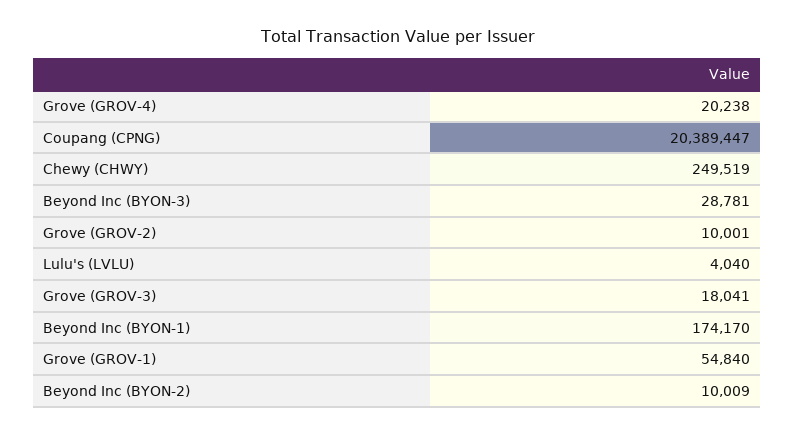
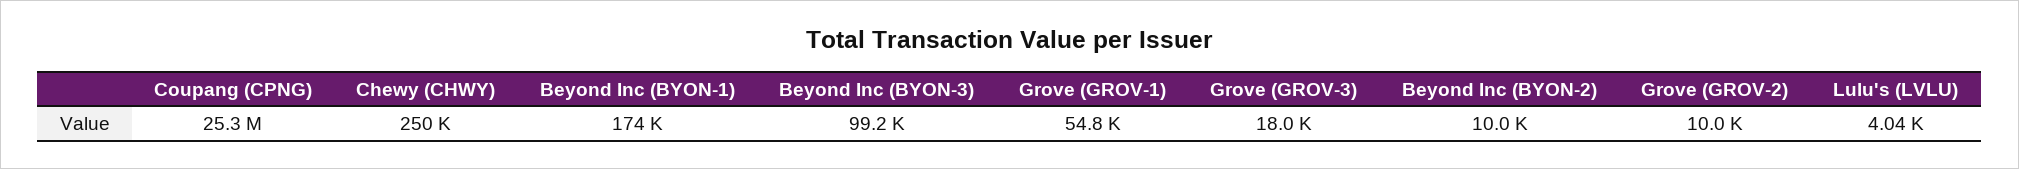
  {
-   "Grove (GROV-4)": 20238,
-   "Coupang (CPNG)": 20389447,
+   "Coupang (CPNG)": 25300000,
    "Chewy (CHWY)": 249519,
-   "Beyond Inc (BYON-3)": 28781,
+   "Beyond Inc (BYON-3)": 99200,
    "Grove (GROV-2)": 10001,
    "Lulu's (LVLU)": 4040,
    "Grove (GROV-3)": 18041,
    "Beyond Inc (BYON-1)": 174170,
    "Grove (GROV-1)": 54840,
    "Beyond Inc (BYON-2)": 10009
  }

